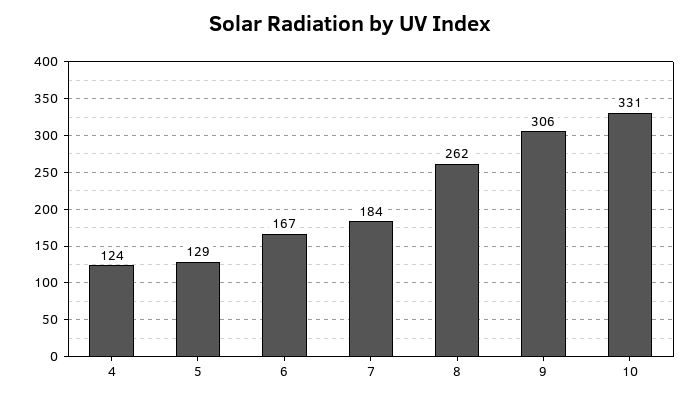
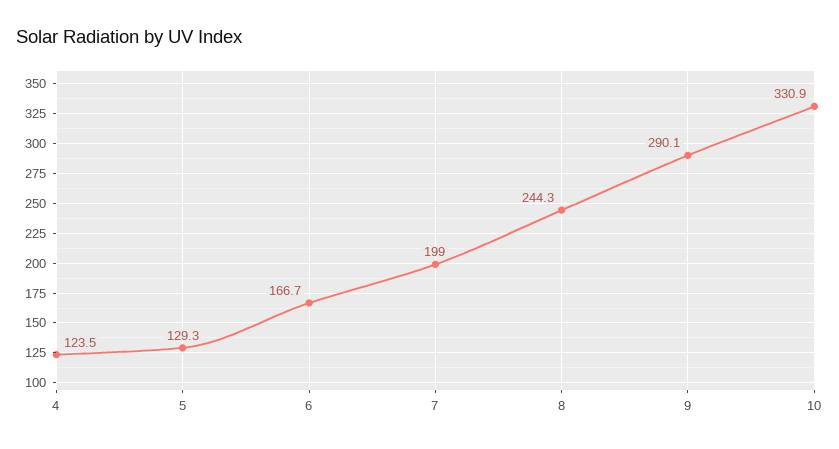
  {
    "4": 123.5,
    "5": 129.3,
    "6": 166.7,
-   "7": 184,
+   "7": 199,
-   "8": 262,
+   "8": 244.3,
-   "9": 306,
+   "9": 290.1,
    "10": 330.9
  }

